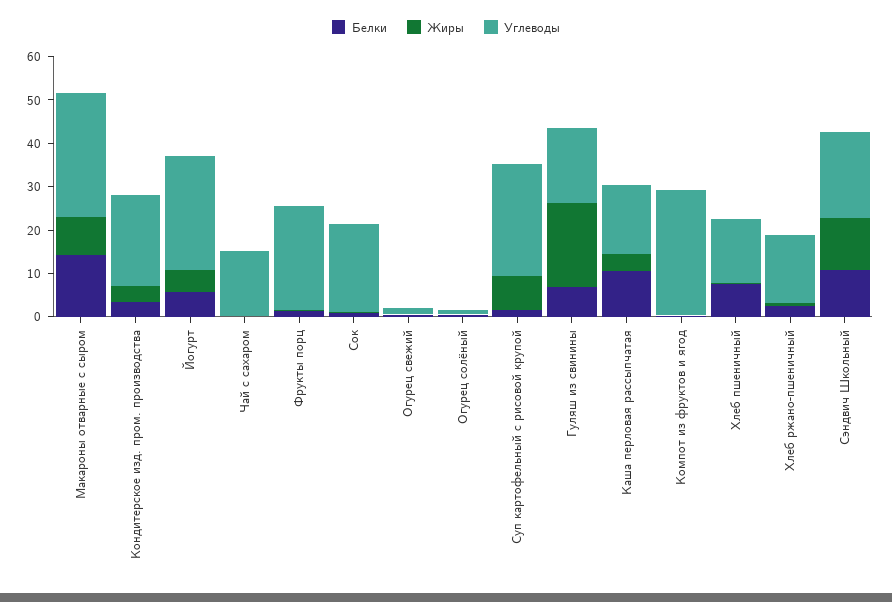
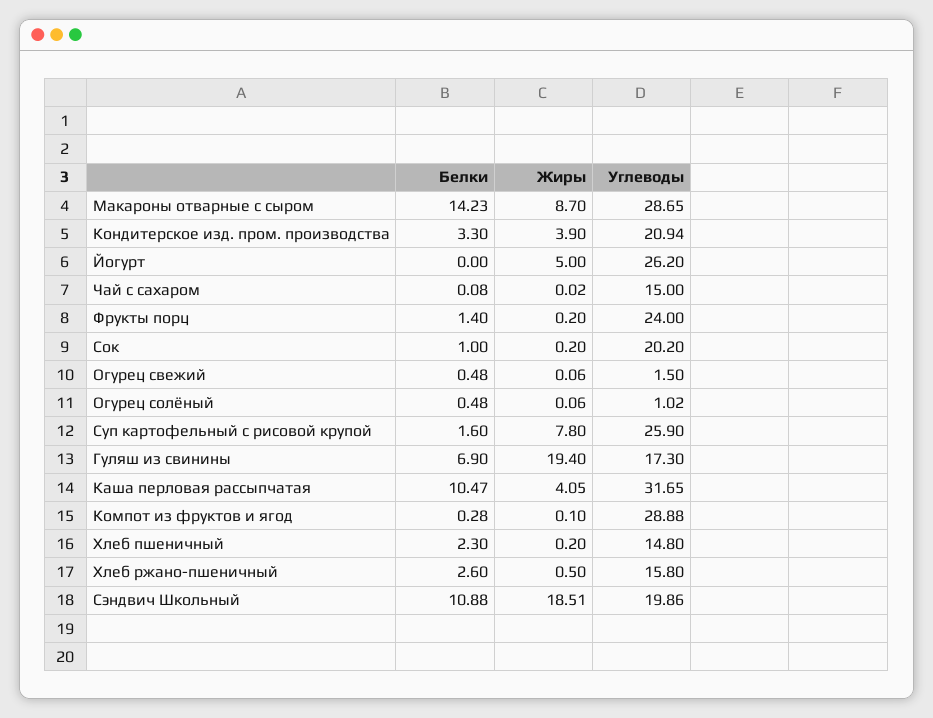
  {
    "Белки": {
      "Макароны отварные с сыром": 14.23,
      "Кондитерское изд. пром. производства": 3.3,
-     "Йогурт": 6,
+     "Йогурт": 0,
      "Чай с сахаром": 0.08,
      "Фрукты порц": 1.4,
      "Сок": 1,
      "Огурец свежий": 0.48,
      "Огурец солёный": 0.48,
      "Суп картофельный с рисовой крупой": 1.6,
      "Гуляш из свинины": 6.9,
      "Каша перловая рассыпчатая": 10.47,
      "Компот из фруктов и ягод": 0.28,
-     "Хлеб пшеничный": 8,
+     "Хлеб пшеничный": 2.3,
      "Хлеб ржано-пшеничный": 2.6,
      "Сэндвич Школьный": 10.88
    },
    "Жиры": {
      "Макароны отварные с сыром": 8.7,
      "Кондитерское изд. пром. производства": 3.9,
      "Йогурт": 5,
      "Чай с сахаром": 0.02,
      "Фрукты порц": 0.2,
      "Сок": 0.2,
      "Огурец свежий": 0.06,
      "Огурец солёный": 0.06,
      "Суп картофельный с рисовой крупой": 7.8,
      "Гуляш из свинины": 19.4,
      "Каша перловая рассыпчатая": 4.05,
      "Компот из фруктов и ягод": 0.1,
      "Хлеб пшеничный": 0.2,
      "Хлеб ржано-пшеничный": 0.5,
-     "Сэндвич Школьный": 12
+     "Сэндвич Школьный": 18.51
    },
    "Углеводы": {
      "Макароны отварные с сыром": 28.65,
      "Кондитерское изд. пром. производства": 20.94,
      "Йогурт": 26.2,
      "Чай с сахаром": 15,
      "Фрукты порц": 24,
      "Сок": 20.2,
      "Огурец свежий": 1.5,
      "Огурец солёный": 1.02,
      "Суп картофельный с рисовой крупой": 25.9,
      "Гуляш из свинины": 17.3,
-     "Каша перловая рассыпчатая": 16,
+     "Каша перловая рассыпчатая": 31.65,
      "Компот из фруктов и ягод": 28.88,
      "Хлеб пшеничный": 14.8,
      "Хлеб ржано-пшеничный": 15.8,
      "Сэндвич Школьный": 19.86
    }
  }

